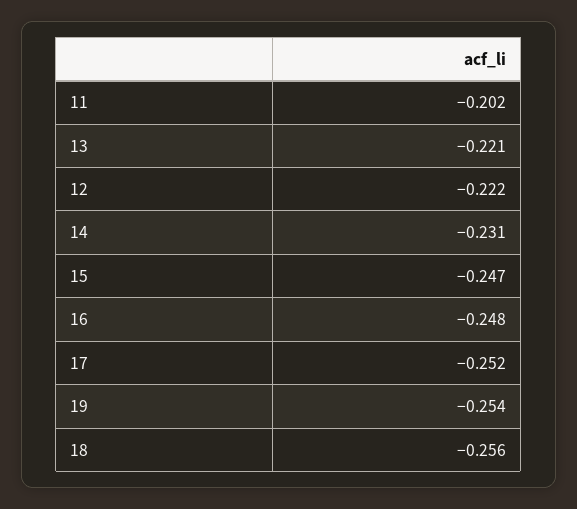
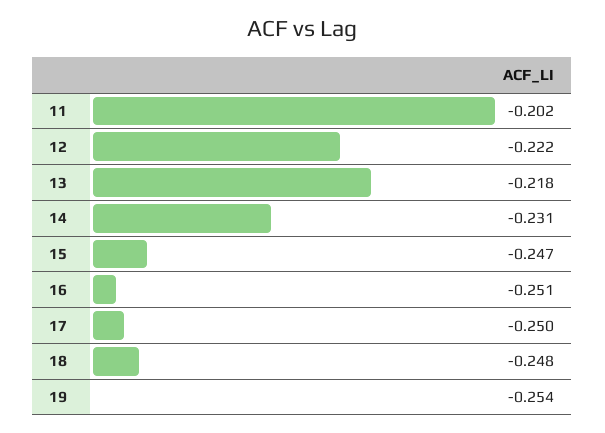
  {
    "11": -0.202,
-   "13": -0.221,
+   "13": -0.218,
    "12": -0.222,
    "14": -0.231,
    "15": -0.247,
-   "16": -0.248,
+   "16": -0.251,
-   "17": -0.252,
+   "17": -0.25,
    "19": -0.254,
-   "18": -0.256
+   "18": -0.248
  }

